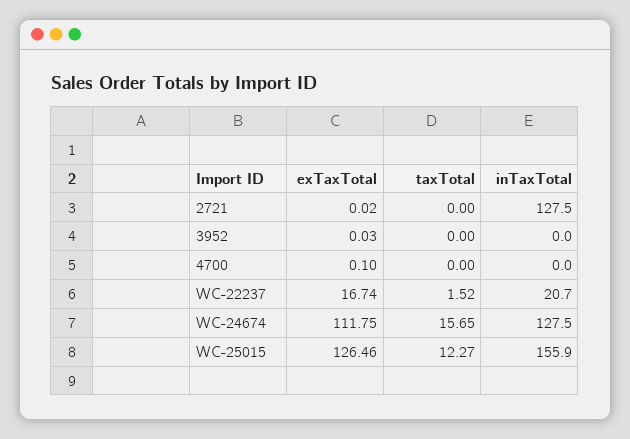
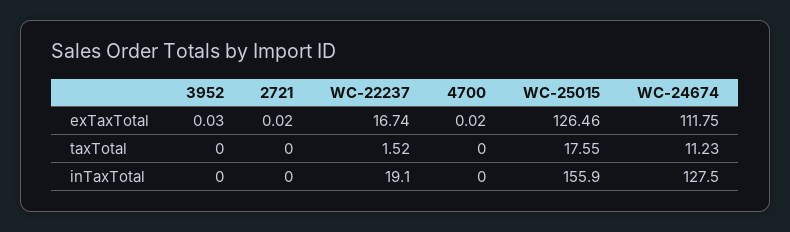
  {
    "exTaxTotal": {
      "2721": 0.02,
      "3952": 0.03,
-     "4700": 0.1,
+     "4700": 0.02,
      "WC-22237": 16.74,
      "WC-24674": 111.75,
      "WC-25015": 126.46
    },
    "taxTotal": {
      "2721": 0,
      "3952": 0,
      "4700": 0,
      "WC-22237": 1.52,
-     "WC-24674": 15.65,
+     "WC-24674": 11.23,
-     "WC-25015": 12.27
+     "WC-25015": 17.55
    },
    "inTaxTotal": {
-     "2721": 127.5,
+     "2721": 0,
      "3952": 0,
      "4700": 0,
-     "WC-22237": 20.7,
+     "WC-22237": 19.1,
      "WC-24674": 127.5,
      "WC-25015": 155.9
    }
  }

